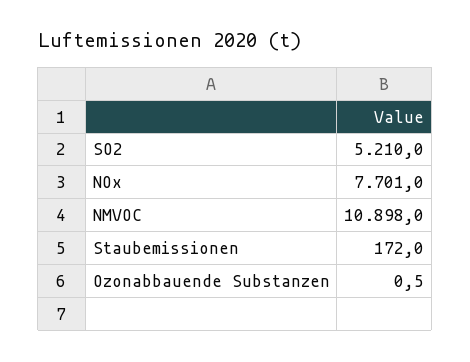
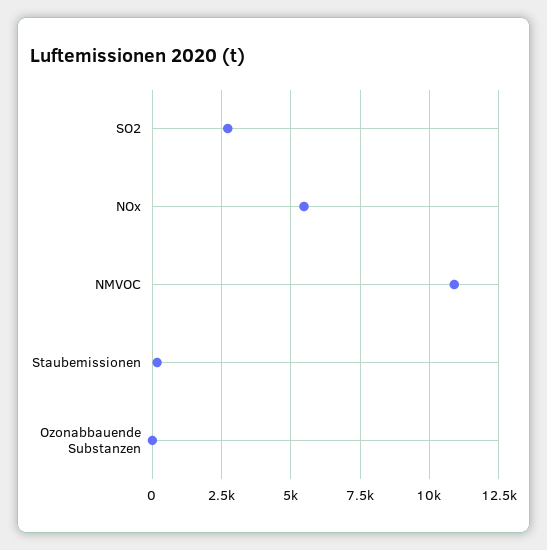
  {
-   "SO2": 5210,
+   "SO2": 2750,
-   "NOx": 7701,
+   "NOx": 5500,
    "NMVOC": 10898,
    "Staubemissionen": 172,
    "Ozonabbauende Substanzen": 0.5
  }

